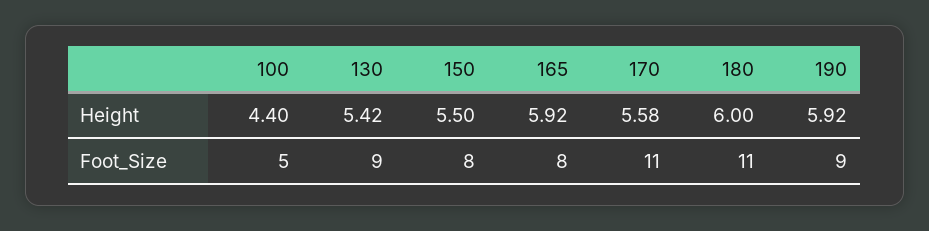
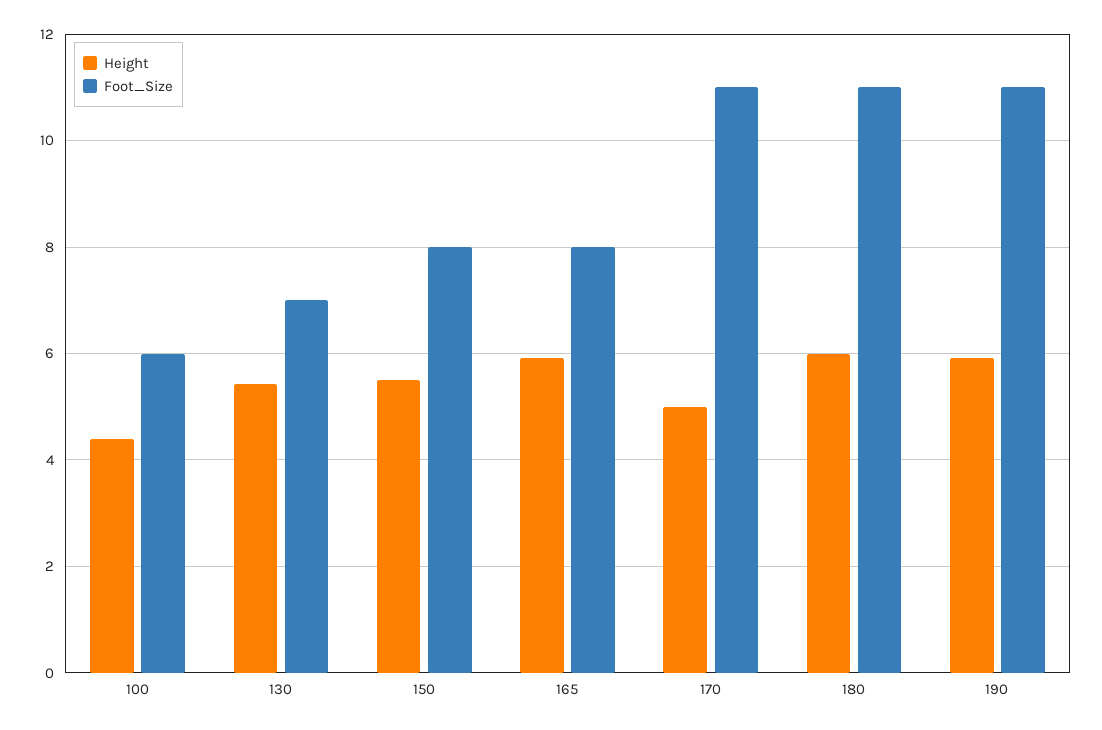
  {
    "Height": {
      "100": 4.4,
      "130": 5.42,
      "150": 5.5,
      "165": 5.92,
-     "170": 5.58,
+     "170": 5,
      "180": 6,
      "190": 5.92
    },
    "Foot_Size": {
-     "100": 5,
+     "100": 6,
-     "130": 9,
+     "130": 7,
      "150": 8,
      "165": 8,
      "170": 11,
      "180": 11,
-     "190": 9
+     "190": 11
    }
  }

